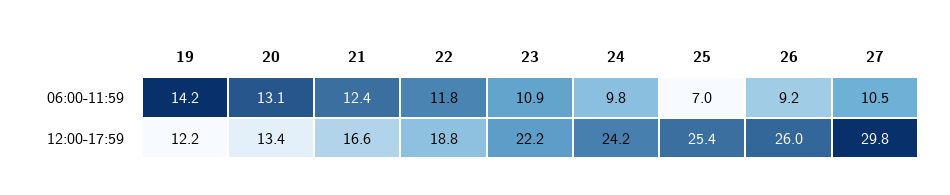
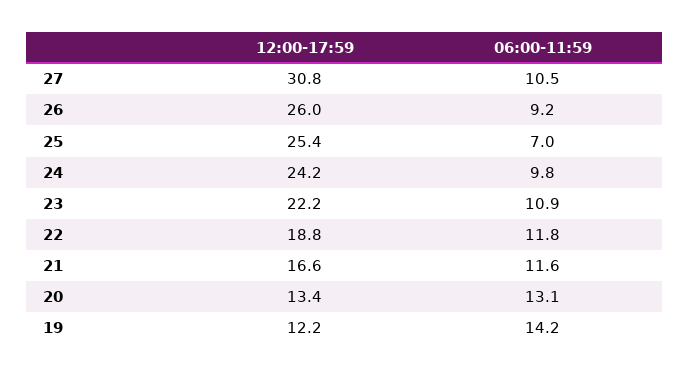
  {
    "19": {
      "06:00-11:59": 14.2,
      "12:00-17:59": 12.2
    },
    "20": {
      "06:00-11:59": 13.1,
      "12:00-17:59": 13.4
    },
    "21": {
-     "06:00-11:59": 12.4,
+     "06:00-11:59": 11.6,
      "12:00-17:59": 16.6
    },
    "22": {
      "06:00-11:59": 11.8,
      "12:00-17:59": 18.8
    },
    "23": {
      "06:00-11:59": 10.9,
      "12:00-17:59": 22.2
    },
    "24": {
      "06:00-11:59": 9.8,
      "12:00-17:59": 24.2
    },
    "25": {
      "06:00-11:59": 7,
      "12:00-17:59": 25.4
    },
    "26": {
      "06:00-11:59": 9.2,
      "12:00-17:59": 26
    },
    "27": {
      "06:00-11:59": 10.5,
-     "12:00-17:59": 29.8
+     "12:00-17:59": 30.8
    }
  }

